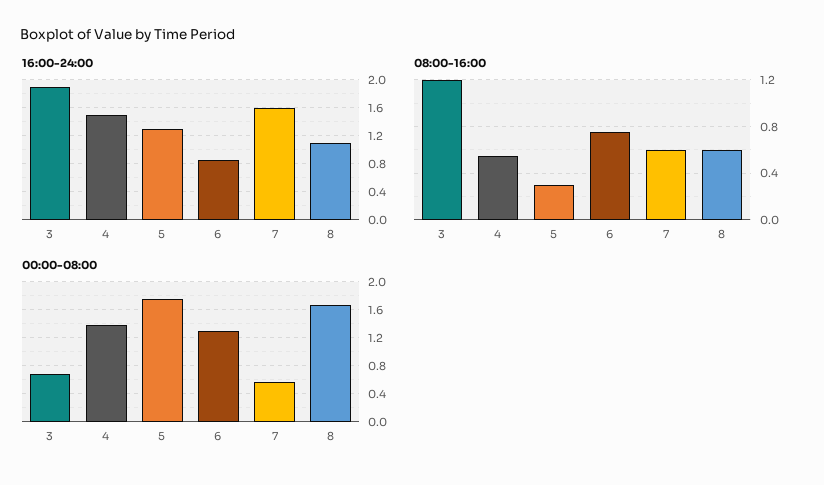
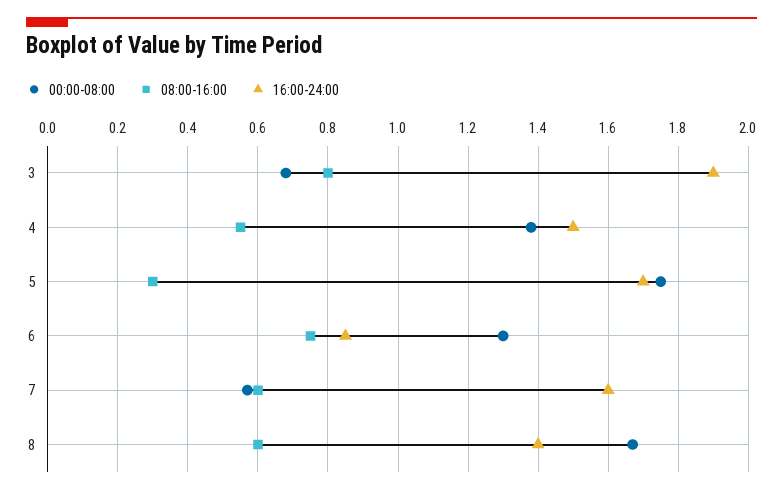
  {
    "16:00-24:00": {
      "3": 1.9,
      "4": 1.5,
-     "5": 1.3,
+     "5": 1.7,
      "6": 0.85,
      "7": 1.6,
-     "8": 1.1
+     "8": 1.4
    },
    "08:00-16:00": {
-     "3": 1.2,
+     "3": 0.8,
      "4": 0.55,
      "5": 0.3,
      "6": 0.75,
      "7": 0.6,
      "8": 0.6
    },
    "00:00-08:00": {
      "3": 0.7,
      "4": 1.4,
      "5": 1.75,
      "6": 1.3,
      "7": 0.55,
      "8": 1.65
    }
  }

